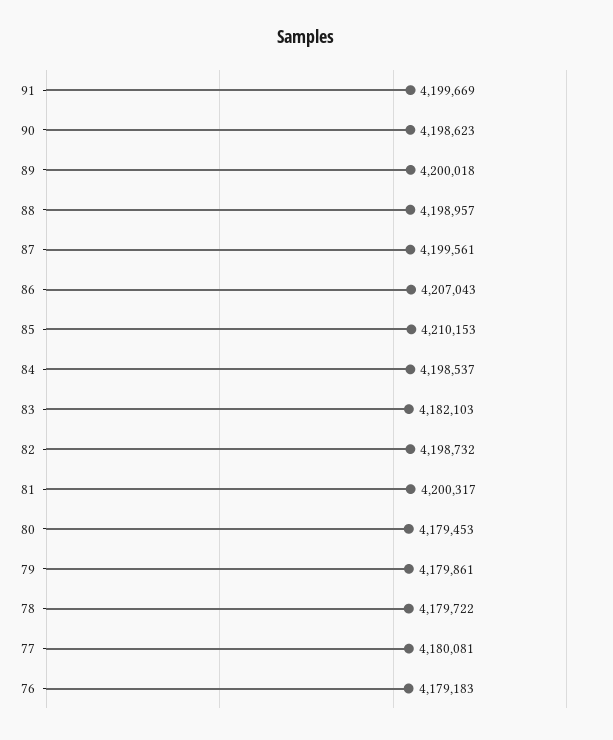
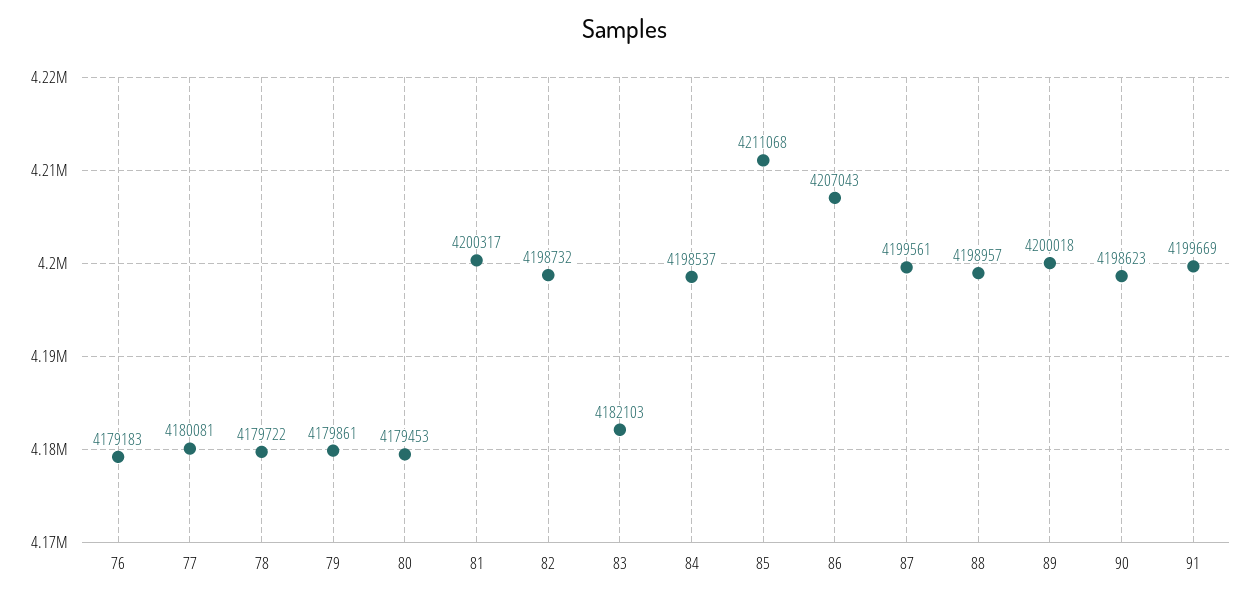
  {
    "91": 4199669,
    "90": 4198623,
    "89": 4200018,
    "88": 4198957,
    "87": 4199561,
    "86": 4207043,
-   "85": 4210153,
+   "85": 4211068,
    "84": 4198537,
    "83": 4182103,
    "82": 4198732,
    "81": 4200317,
    "80": 4179453,
    "79": 4179861,
    "78": 4179722,
    "77": 4180081,
    "76": 4179183
  }

